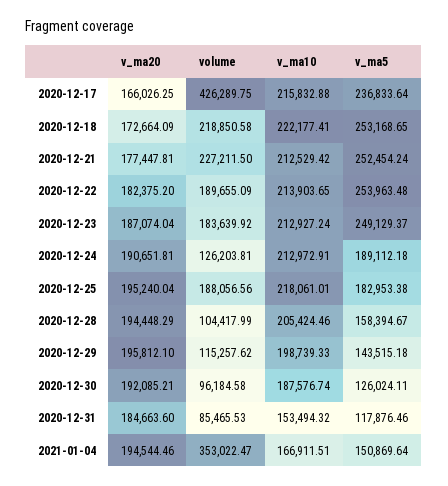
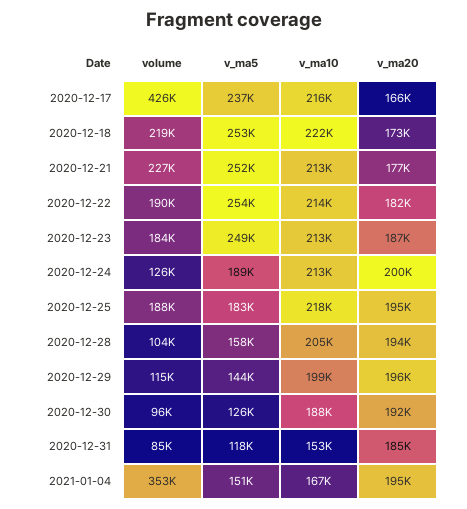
  {
    "v_ma20": {
      "2020-12-17": 166026.25,
      "2020-12-18": 172664.09,
      "2020-12-21": 177447.81,
      "2020-12-22": 182375.2,
      "2020-12-23": 187074.04,
-     "2020-12-24": 190651.81,
+     "2020-12-24": 200000,
      "2020-12-25": 195240.04,
      "2020-12-28": 194448.29,
      "2020-12-29": 195812.1,
      "2020-12-30": 192085.21,
      "2020-12-31": 184663.6,
      "2021-01-04": 194544.46
    },
    "volume": {
      "2020-12-17": 426289.75,
      "2020-12-18": 218850.58,
      "2020-12-21": 227211.5,
      "2020-12-22": 189655.09,
      "2020-12-23": 183639.92,
      "2020-12-24": 126203.81,
      "2020-12-25": 188056.56,
      "2020-12-28": 104417.99,
      "2020-12-29": 115257.62,
      "2020-12-30": 96184.58,
      "2020-12-31": 85465.53,
      "2021-01-04": 353022.47
    },
    "v_ma10": {
      "2020-12-17": 215832.88,
      "2020-12-18": 222177.41,
      "2020-12-21": 212529.42,
      "2020-12-22": 213903.65,
      "2020-12-23": 212927.24,
      "2020-12-24": 212972.91,
      "2020-12-25": 218061.01,
      "2020-12-28": 205424.46,
      "2020-12-29": 198739.33,
      "2020-12-30": 187576.74,
      "2020-12-31": 153494.32,
      "2021-01-04": 166911.51
    },
    "v_ma5": {
      "2020-12-17": 236833.64,
      "2020-12-18": 253168.65,
      "2020-12-21": 252454.24,
      "2020-12-22": 253963.48,
      "2020-12-23": 249129.37,
      "2020-12-24": 189112.18,
      "2020-12-25": 182953.38,
      "2020-12-28": 158394.67,
      "2020-12-29": 143515.18,
      "2020-12-30": 126024.11,
      "2020-12-31": 117876.46,
      "2021-01-04": 150869.64
    }
  }

